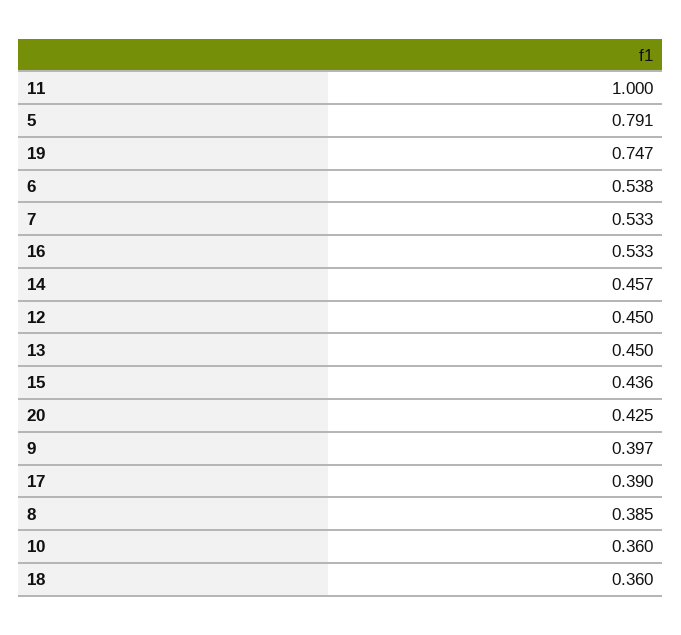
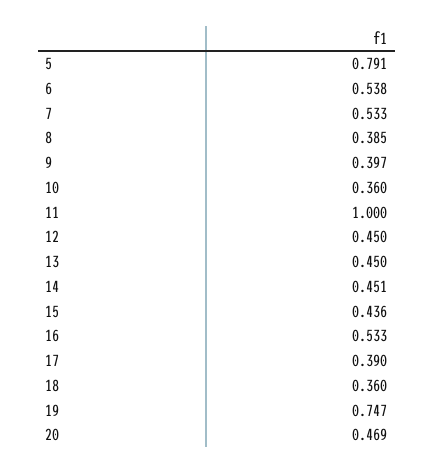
  {
    "11": 1,
    "5": 0.791,
    "19": 0.747,
    "6": 0.538,
    "7": 0.533,
    "16": 0.533,
-   "14": 0.457,
+   "14": 0.451,
    "12": 0.45,
    "13": 0.45,
    "15": 0.436,
-   "20": 0.425,
+   "20": 0.469,
    "9": 0.397,
    "17": 0.39,
    "8": 0.385,
    "10": 0.36,
    "18": 0.36
  }

